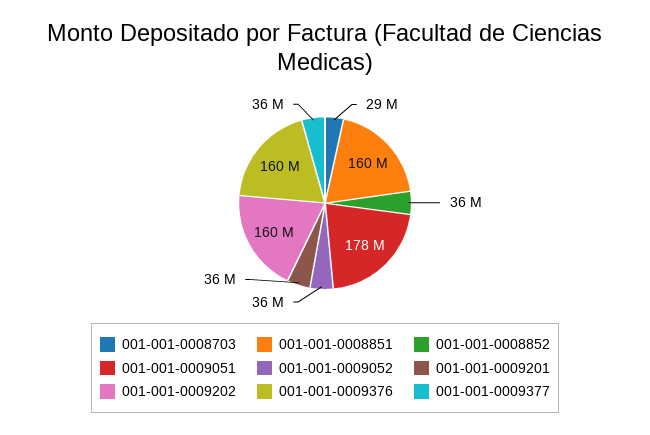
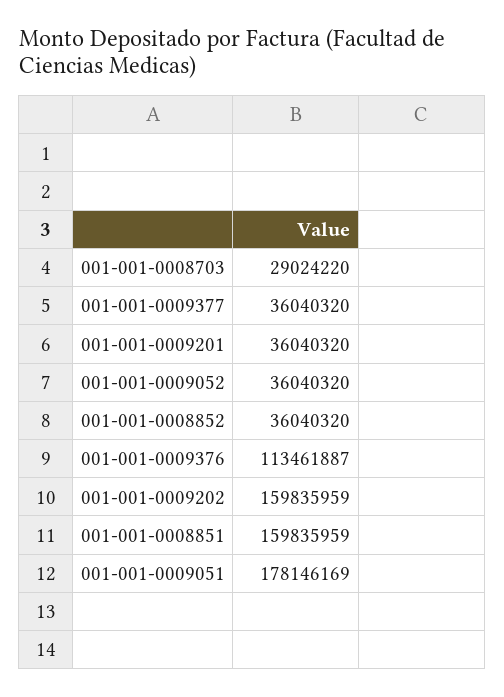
  {
    "001-001-0008703": 29024220,
    "001-001-0008851": 159835959,
    "001-001-0008852": 36040320,
    "001-001-0009051": 178146169,
    "001-001-0009052": 36040320,
    "001-001-0009201": 36040320,
    "001-001-0009202": 159835959,
-   "001-001-0009376": 160000000,
+   "001-001-0009376": 113461887,
    "001-001-0009377": 36040320
  }

